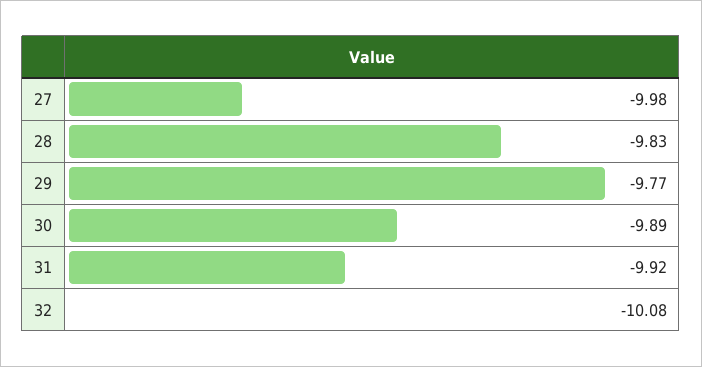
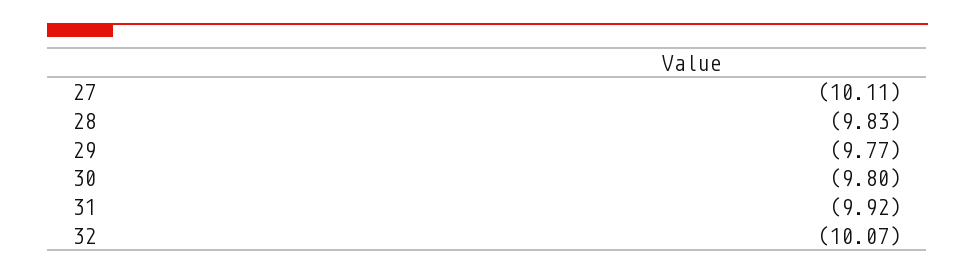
  {
-   "27": -9.98,
+   "27": -10.11,
    "28": -9.83,
    "29": -9.77,
-   "30": -9.89,
+   "30": -9.8,
    "31": -9.92,
-   "32": -10.08
+   "32": -10.07
  }

